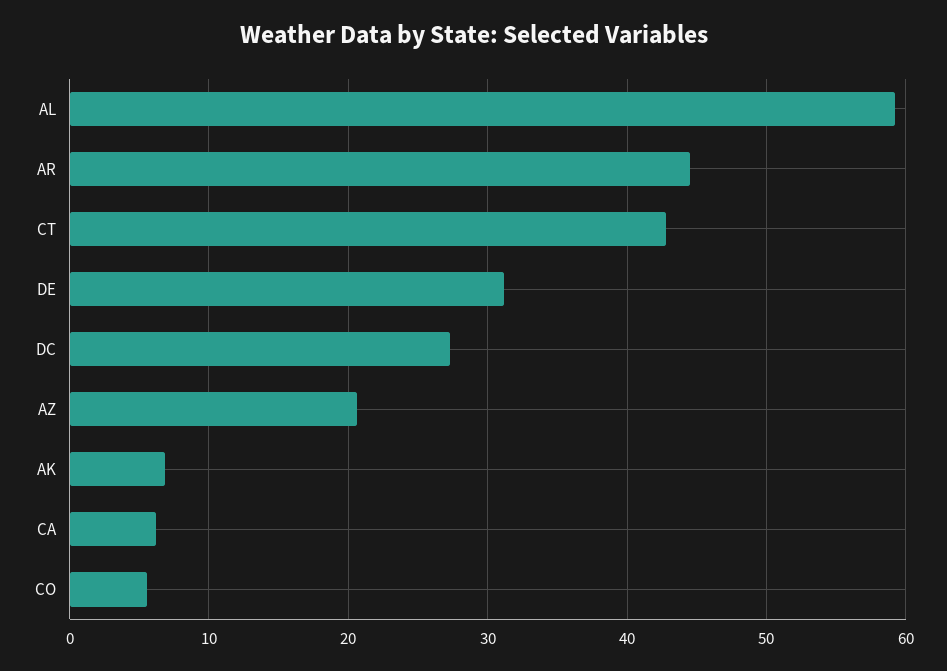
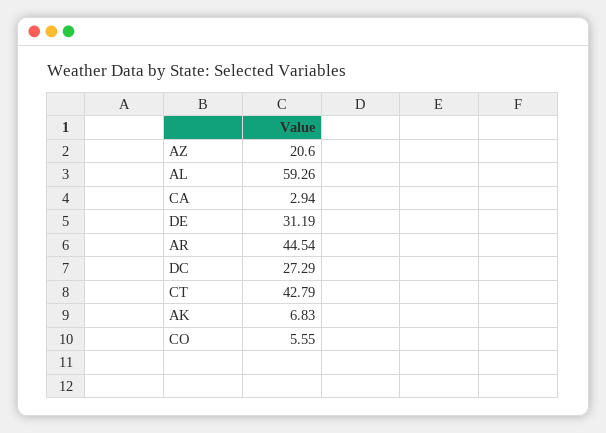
  {
    "AL": 59.26,
    "AR": 44.54,
    "CT": 42.79,
    "DE": 31.19,
    "DC": 27.29,
    "AZ": 20.6,
    "AK": 6.83,
-   "CA": 6,
+   "CA": 2.94,
    "CO": 5.55
  }

